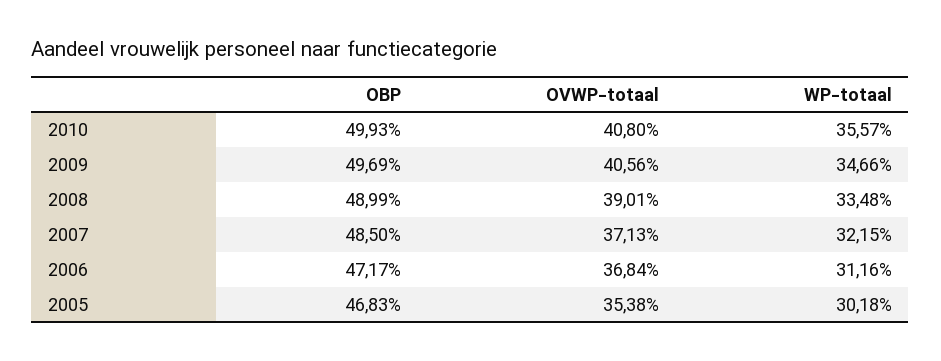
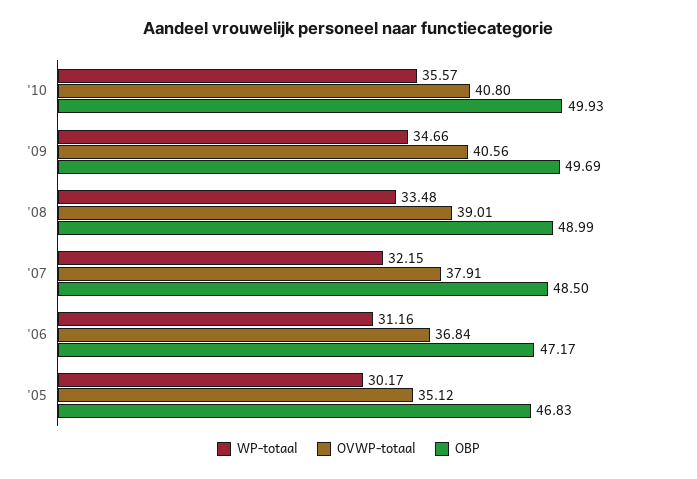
  {
    "OBP": {
      "2010": 49.93,
      "2009": 49.69,
      "2008": 48.99,
      "2007": 48.5,
      "2006": 47.17,
      "2005": 46.83
    },
    "OVWP-totaal": {
      "2010": 40.8,
      "2009": 40.56,
      "2008": 39.01,
-     "2007": 37.13,
+     "2007": 37.91,
      "2006": 36.84,
-     "2005": 35.38
+     "2005": 35.12
    },
    "WP-totaal": {
      "2010": 35.57,
      "2009": 34.66,
      "2008": 33.48,
      "2007": 32.15,
      "2006": 31.16,
-     "2005": 30.18
+     "2005": 30.17
    }
  }

